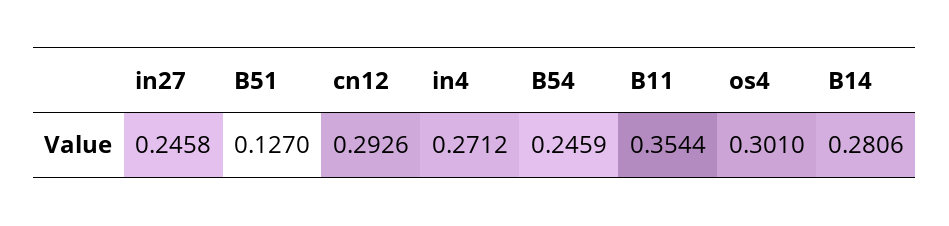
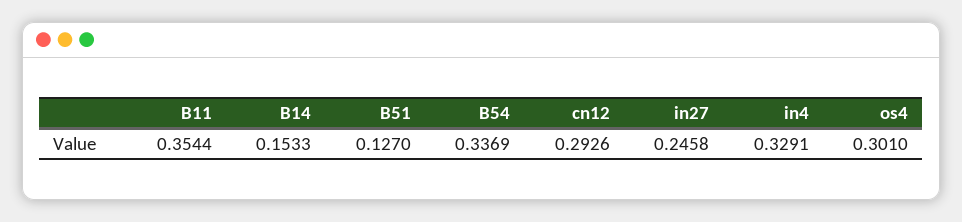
  {
    "in27": 0.2458,
    "B51": 0.127,
    "cn12": 0.2926,
-   "in4": 0.2712,
+   "in4": 0.3291,
-   "B54": 0.2459,
+   "B54": 0.3369,
    "B11": 0.3544,
    "os4": 0.301,
-   "B14": 0.2806
+   "B14": 0.1533
  }

